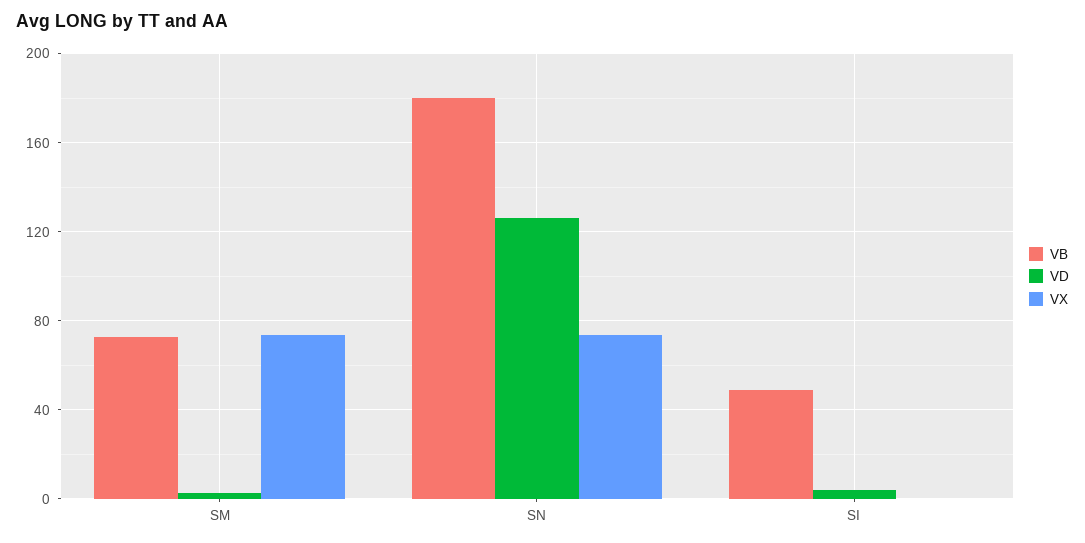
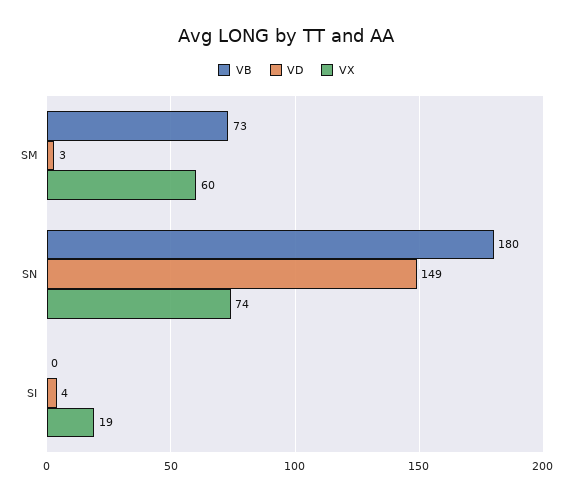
  {
    "VB": {
      "SM": 73,
      "SN": 180,
-     "SI": 50
+     "SI": 0
    },
    "VD": {
      "SM": 3,
-     "SN": 125,
+     "SN": 149,
      "SI": 4
    },
    "VX": {
-     "SM": 75,
+     "SM": 60,
      "SN": 74,
-     "SI": 0
+     "SI": 19
    }
  }

